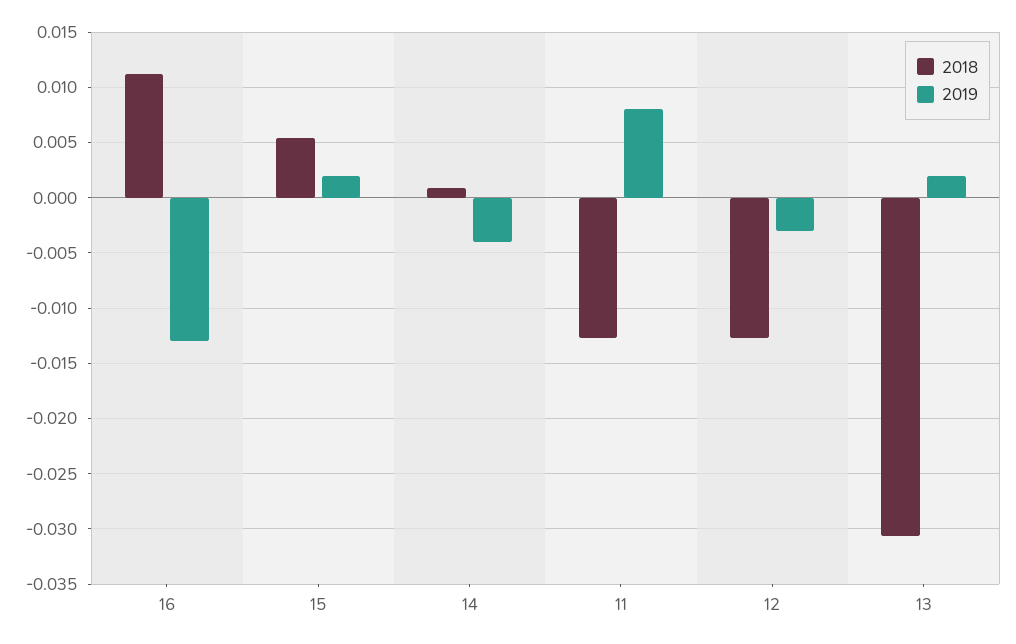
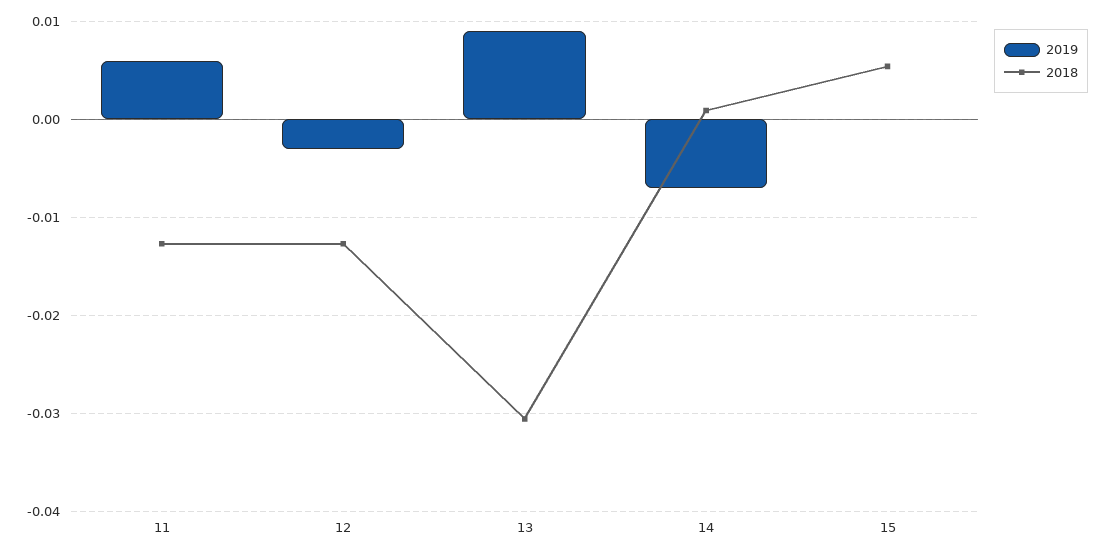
  {
    "2018": {
-     "16": 0.011,
      "15": 0.005,
      "14": 0.001,
      "11": -0.013,
      "12": -0.013,
      "13": -0.031
    },
    "2019": {
-     "16": -0.013,
-     "15": 0.002,
+     "15": 0,
-     "14": -0.004,
+     "14": -0.007,
-     "11": 0.008,
+     "11": 0.006,
      "12": -0.003,
-     "13": 0.002
+     "13": 0.009
    }
  }

